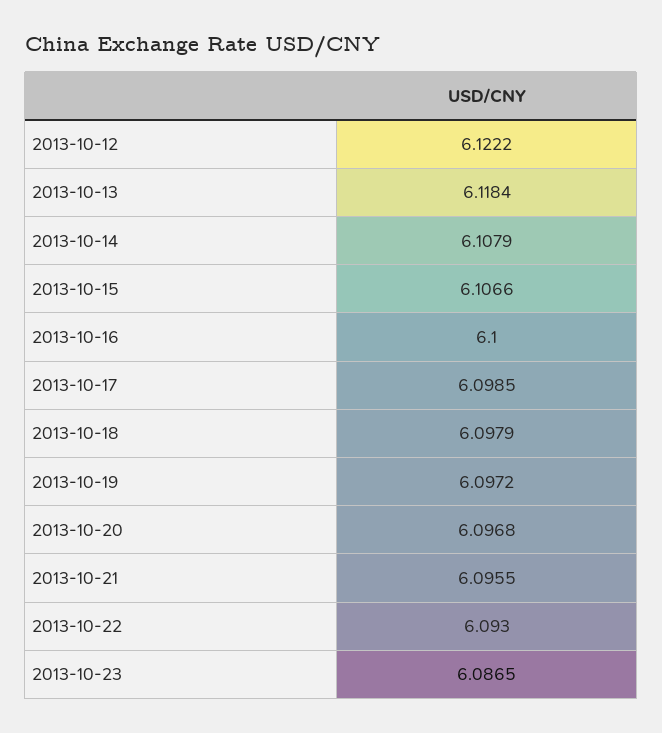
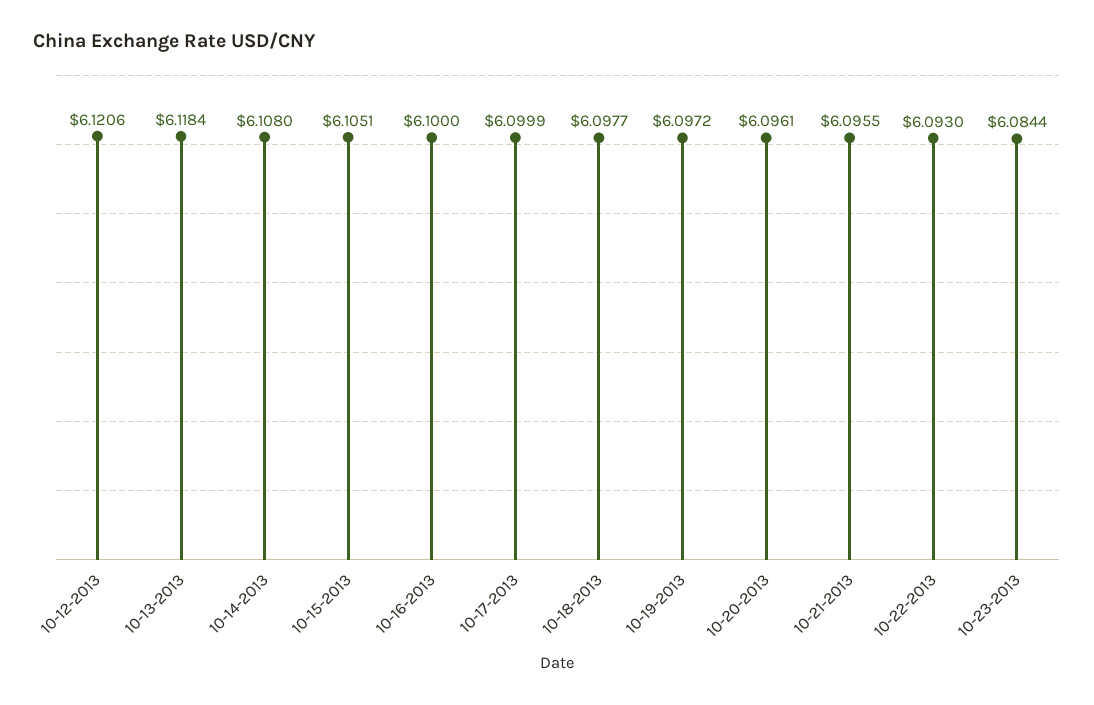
  {
-   "2013-10-12": 6.1222,
+   "2013-10-12": 6.1206,
    "2013-10-13": 6.1184,
-   "2013-10-14": 6.1079,
+   "2013-10-14": 6.108,
-   "2013-10-15": 6.1066,
+   "2013-10-15": 6.1051,
    "2013-10-16": 6.1,
-   "2013-10-17": 6.0985,
+   "2013-10-17": 6.0999,
-   "2013-10-18": 6.0979,
+   "2013-10-18": 6.0977,
    "2013-10-19": 6.0972,
-   "2013-10-20": 6.0968,
+   "2013-10-20": 6.0961,
    "2013-10-21": 6.0955,
    "2013-10-22": 6.093,
-   "2013-10-23": 6.0865
+   "2013-10-23": 6.0844
  }

